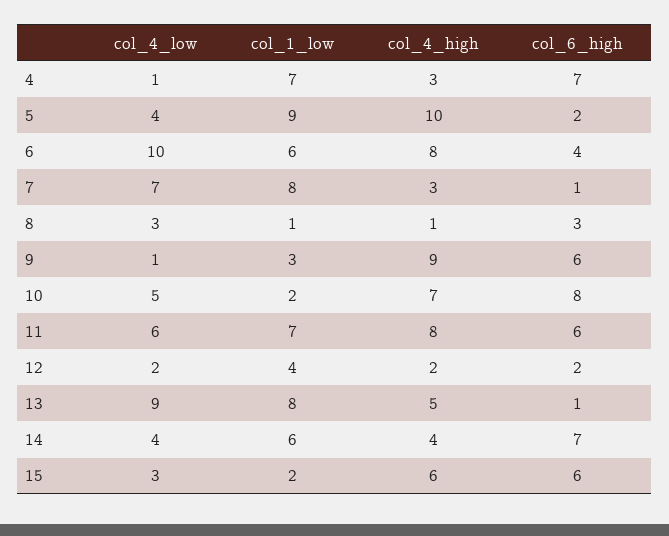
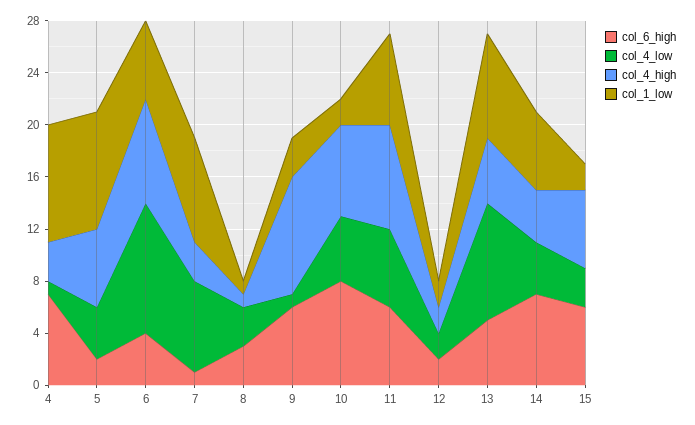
  {
    "col_4_low": {
      "4": 1,
      "5": 4,
      "6": 10,
      "7": 7,
      "8": 3,
      "9": 1,
      "10": 5,
      "11": 6,
      "12": 2,
      "13": 9,
      "14": 4,
      "15": 3
    },
    "col_1_low": {
-     "4": 7,
+     "4": 9,
      "5": 9,
      "6": 6,
      "7": 8,
      "8": 1,
      "9": 3,
      "10": 2,
      "11": 7,
-     "12": 4,
+     "12": 2,
      "13": 8,
      "14": 6,
      "15": 2
    },
    "col_4_high": {
      "4": 3,
-     "5": 10,
+     "5": 6,
      "6": 8,
      "7": 3,
      "8": 1,
      "9": 9,
      "10": 7,
      "11": 8,
      "12": 2,
      "13": 5,
      "14": 4,
      "15": 6
    },
    "col_6_high": {
      "4": 7,
      "5": 2,
      "6": 4,
      "7": 1,
      "8": 3,
      "9": 6,
      "10": 8,
      "11": 6,
      "12": 2,
-     "13": 1,
+     "13": 5,
      "14": 7,
      "15": 6
    }
  }

